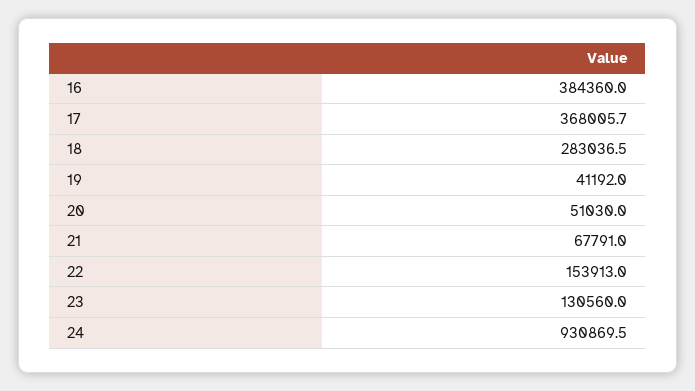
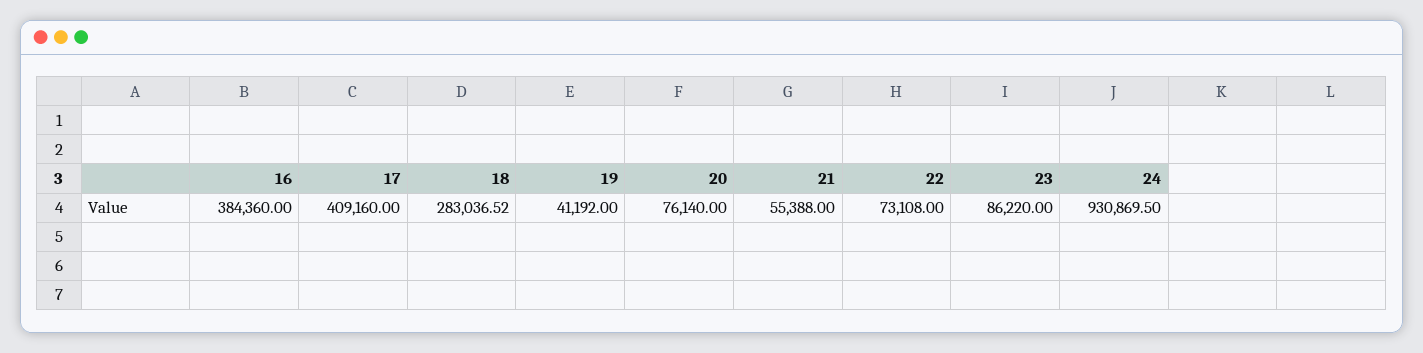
  {
    "16": 384360,
-   "17": 368005.7,
+   "17": 409160,
    "18": 283036.52,
    "19": 41192,
-   "20": 51030,
+   "20": 76140,
-   "21": 67791,
+   "21": 55388,
-   "22": 153913,
+   "22": 73108,
-   "23": 130560,
+   "23": 86220,
    "24": 930869.5
  }

